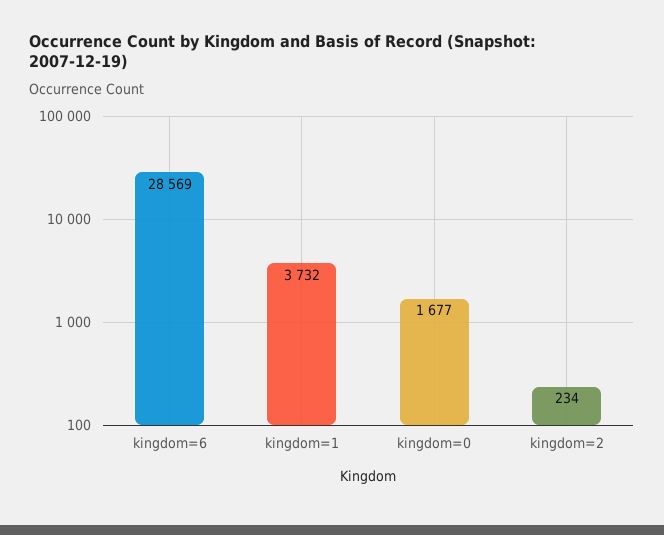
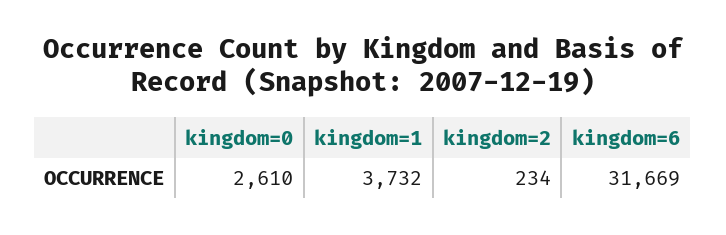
  {
-   "kingdom=6": 28569,
+   "kingdom=6": 31669,
    "kingdom=1": 3732,
-   "kingdom=0": 1677,
+   "kingdom=0": 2610,
    "kingdom=2": 234
  }

